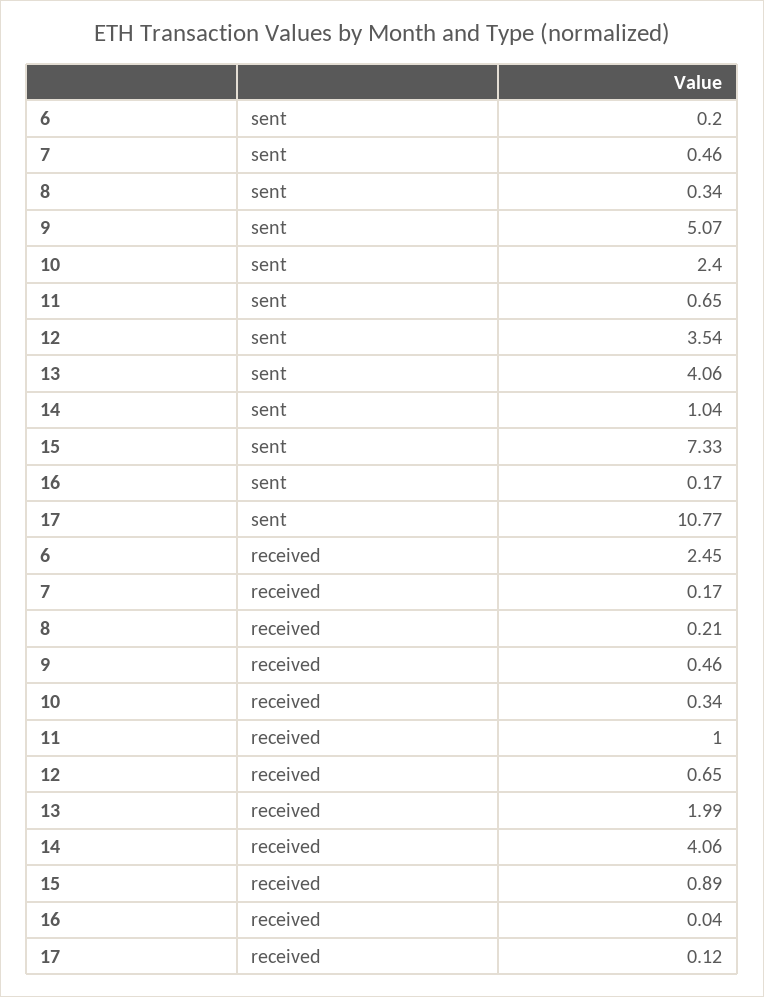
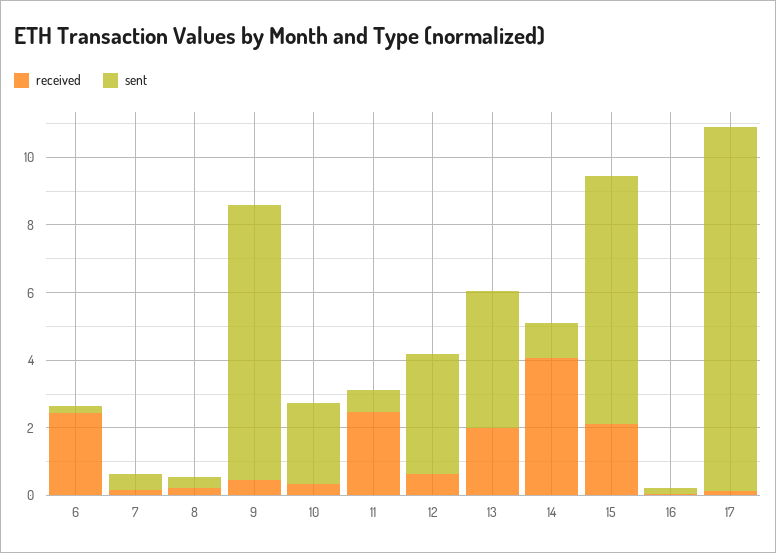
  {
    "sent": {
      "6": 0.2,
      "7": 0.46,
      "8": 0.34,
-     "9": 5.07,
+     "9": 8,
      "10": 2.4,
      "11": 0.65,
      "12": 3.54,
      "13": 4.06,
      "14": 1.04,
      "15": 7.33,
      "16": 0.17,
      "17": 10.77
    },
    "received": {
      "6": 2.45,
      "7": 0.17,
      "8": 0.21,
      "9": 0.46,
      "10": 0.34,
-     "11": 1,
+     "11": 2.5,
      "12": 0.65,
      "13": 1.99,
      "14": 4.06,
-     "15": 0.89,
+     "15": 2,
      "16": 0.04,
      "17": 0.12
    }
  }

